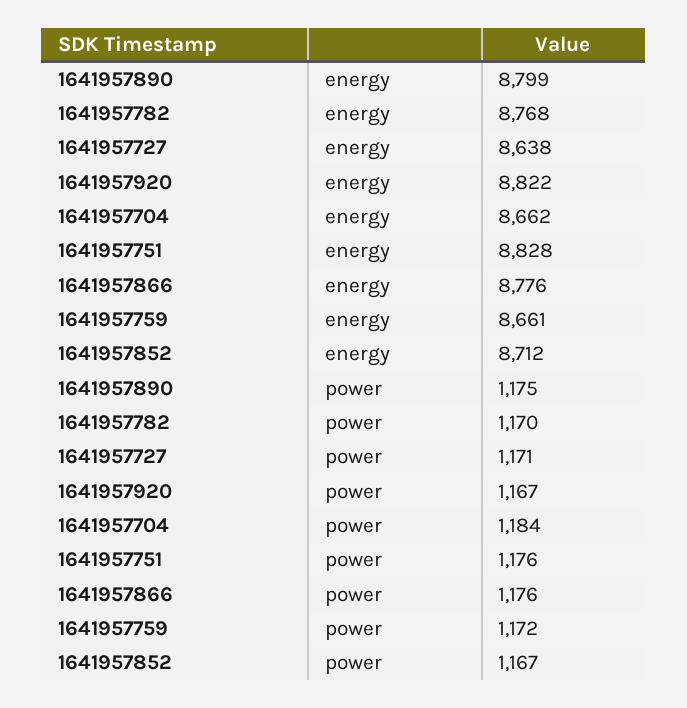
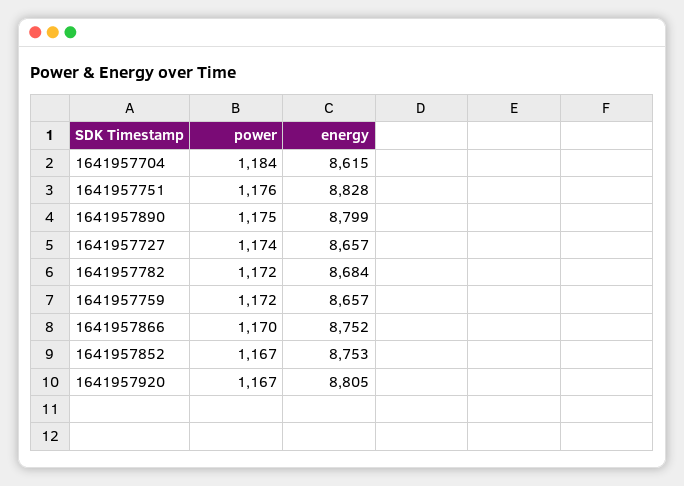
  {
    "1641957890": {
      "energy": 8799,
      "power": 1175
    },
    "1641957782": {
-     "energy": 8768,
+     "energy": 8684,
-     "power": 1170
+     "power": 1172
    },
    "1641957727": {
-     "energy": 8638,
+     "energy": 8657,
-     "power": 1171
+     "power": 1174
    },
    "1641957920": {
-     "energy": 8822,
+     "energy": 8805,
      "power": 1167
    },
    "1641957704": {
-     "energy": 8662,
+     "energy": 8615,
      "power": 1184
    },
    "1641957751": {
      "energy": 8828,
      "power": 1176
    },
    "1641957866": {
-     "energy": 8776,
+     "energy": 8752,
-     "power": 1176
+     "power": 1170
    },
    "1641957759": {
-     "energy": 8661,
+     "energy": 8657,
      "power": 1172
    },
    "1641957852": {
-     "energy": 8712,
+     "energy": 8753,
      "power": 1167
    }
  }

